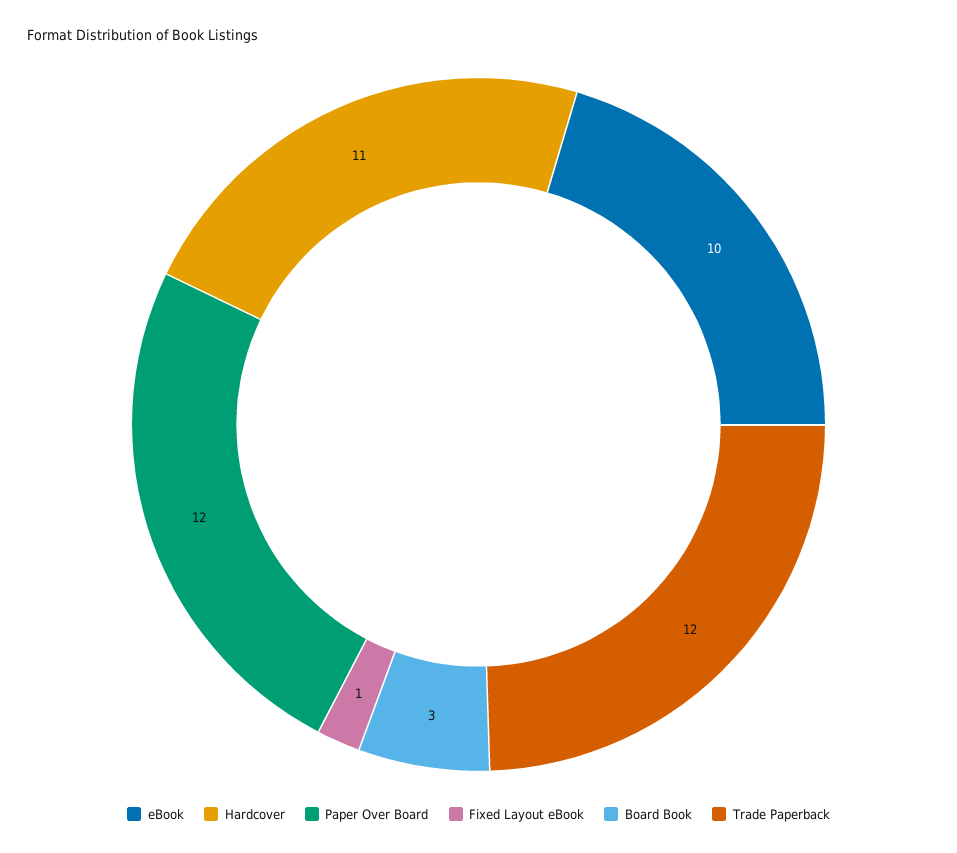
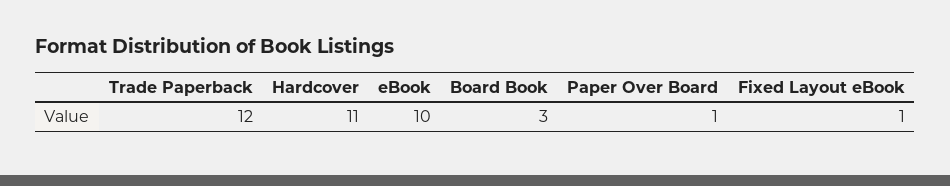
  {
    "eBook": 10,
    "Hardcover": 11,
-   "Paper Over Board": 12,
+   "Paper Over Board": 1,
    "Fixed Layout eBook": 1,
    "Board Book": 3,
    "Trade Paperback": 12
  }

